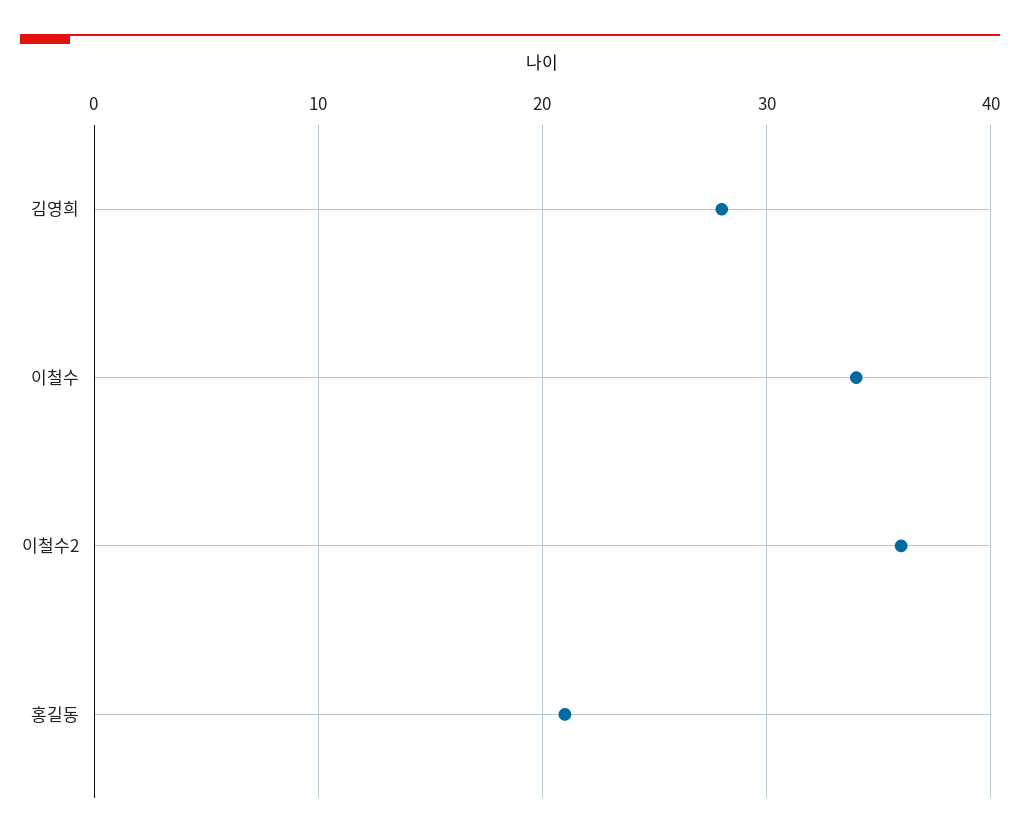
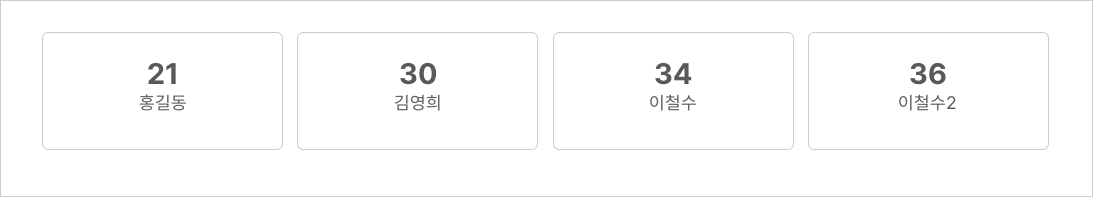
  {
-   "김영희": 28,
+   "김영희": 30,
    "이철수": 34,
    "이철수2": 36,
    "홍길동": 21
  }

